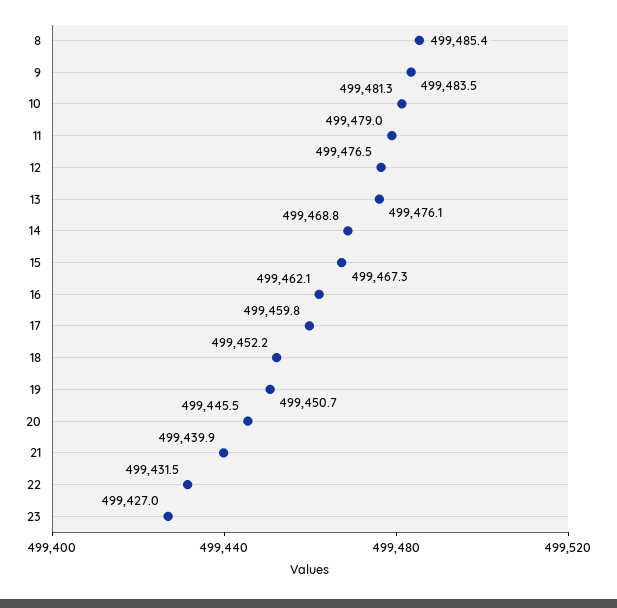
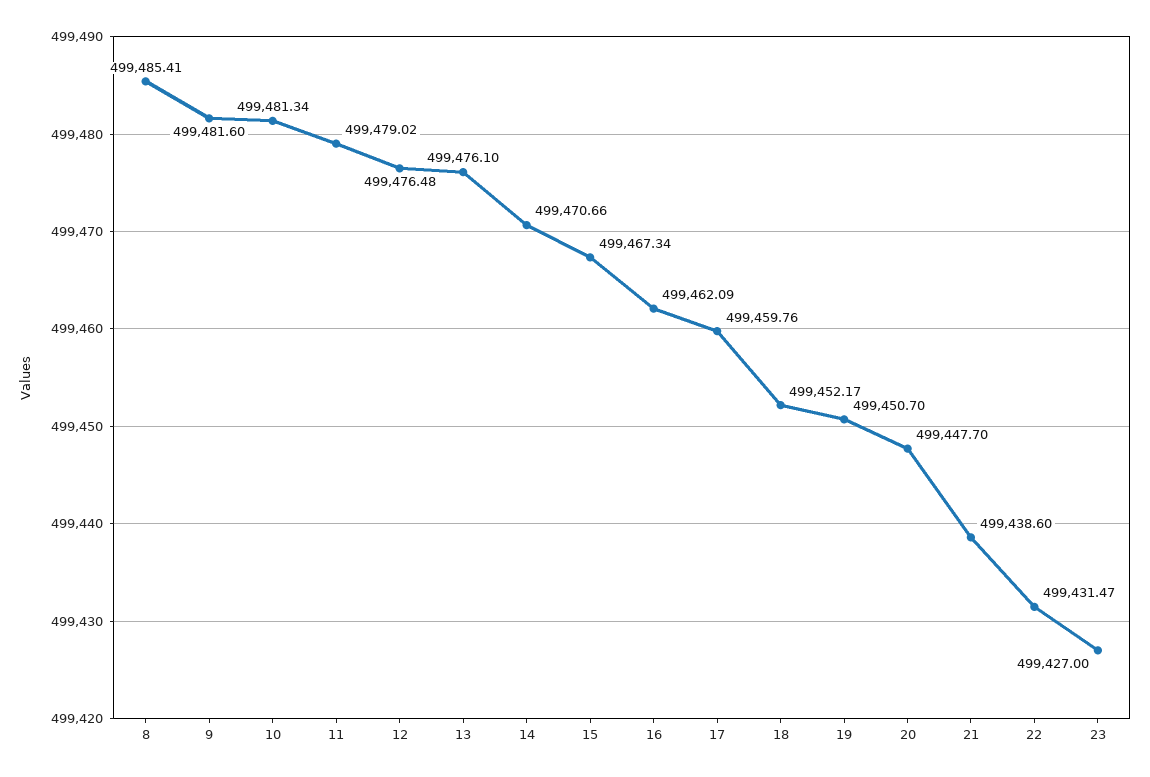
  {
    "8": 499485.41,
-   "9": 499483.5,
+   "9": 499481.6,
    "10": 499481.34,
    "11": 499479.02,
    "12": 499476.48,
    "13": 499476.1,
-   "14": 499468.8,
+   "14": 499470.66,
    "15": 499467.34,
    "16": 499462.09,
    "17": 499459.76,
    "18": 499452.17,
    "19": 499450.7,
-   "20": 499445.5,
+   "20": 499447.7,
-   "21": 499439.9,
+   "21": 499438.6,
    "22": 499431.47,
    "23": 499427
  }

